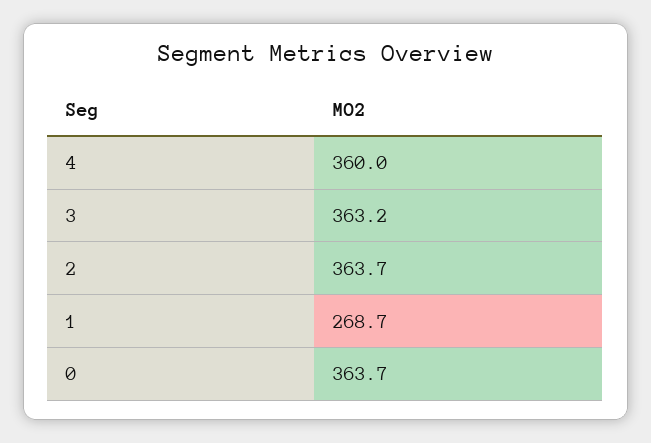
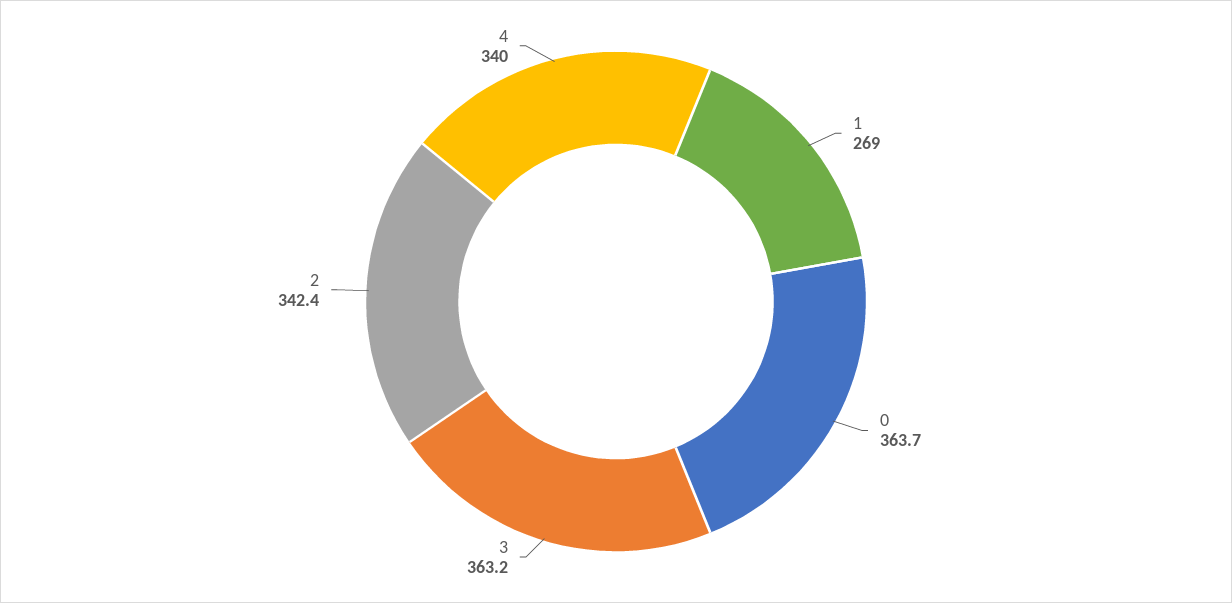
  {
-   "4": 360,
+   "4": 340,
    "3": 363.2,
-   "2": 363.7,
+   "2": 342.4,
-   "1": 268.7,
+   "1": 269,
    "0": 363.7
  }

